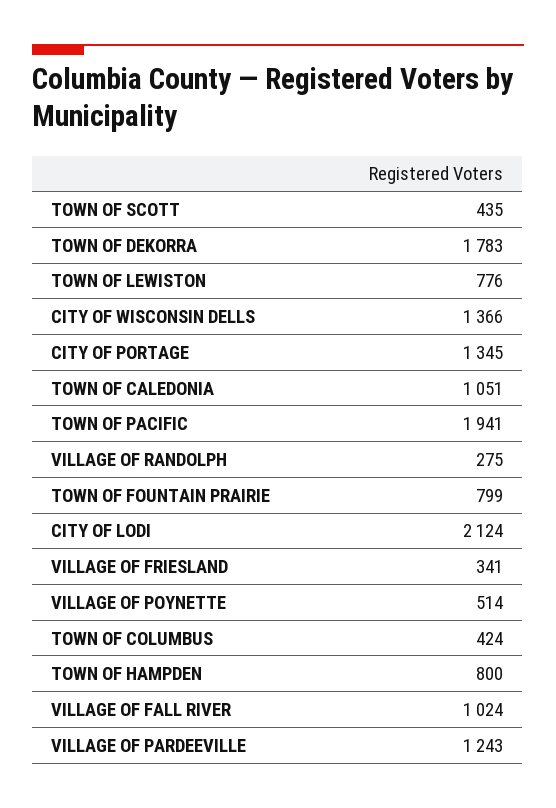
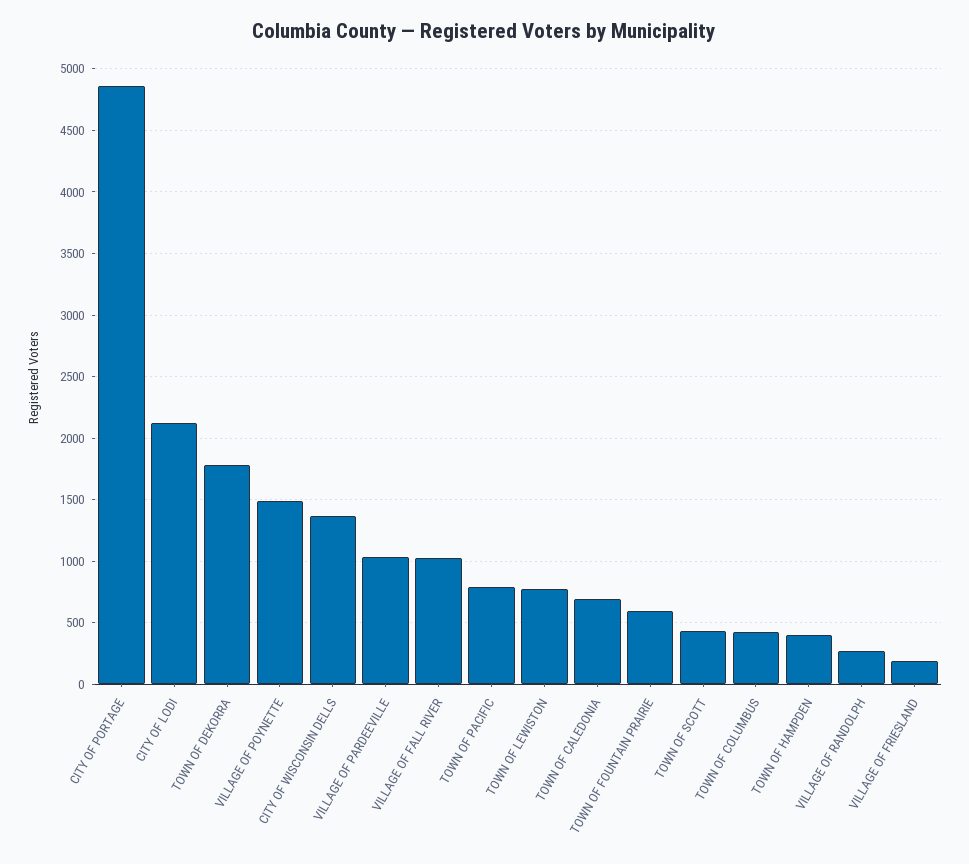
  {
    "TOWN OF SCOTT": 435,
    "TOWN OF DEKORRA": 1783,
    "TOWN OF LEWISTON": 776,
    "CITY OF WISCONSIN DELLS": 1366,
-   "CITY OF PORTAGE": 1345,
+   "CITY OF PORTAGE": 4850,
-   "TOWN OF CALEDONIA": 1051,
+   "TOWN OF CALEDONIA": 700,
-   "TOWN OF PACIFIC": 1941,
+   "TOWN OF PACIFIC": 800,
    "VILLAGE OF RANDOLPH": 275,
-   "TOWN OF FOUNTAIN PRAIRIE": 799,
+   "TOWN OF FOUNTAIN PRAIRIE": 600,
    "CITY OF LODI": 2124,
-   "VILLAGE OF FRIESLAND": 341,
+   "VILLAGE OF FRIESLAND": 200,
-   "VILLAGE OF POYNETTE": 514,
+   "VILLAGE OF POYNETTE": 1500,
    "TOWN OF COLUMBUS": 424,
-   "TOWN OF HAMPDEN": 800,
+   "TOWN OF HAMPDEN": 400,
    "VILLAGE OF FALL RIVER": 1024,
-   "VILLAGE OF PARDEEVILLE": 1243
+   "VILLAGE OF PARDEEVILLE": 1050
  }

